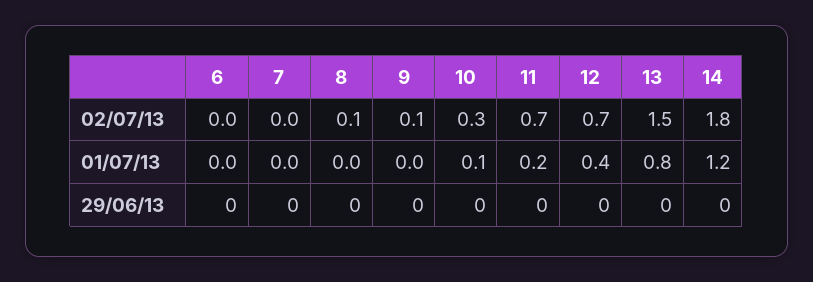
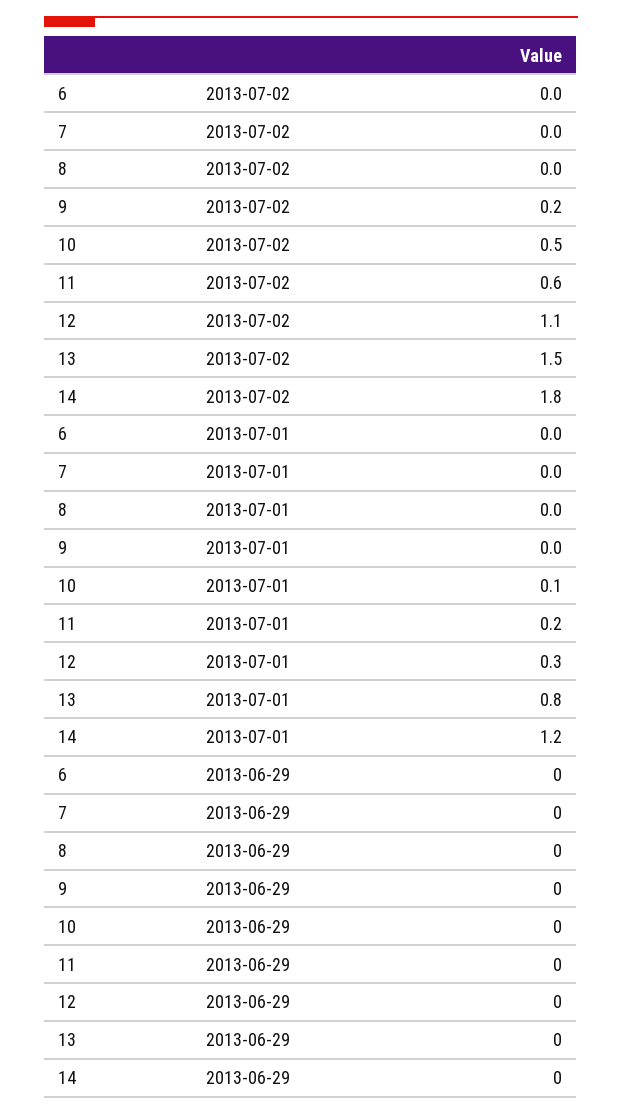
  {
    "6": {
      "02/07/13": 0,
      "01/07/13": 0,
      "29/06/13": 0
    },
    "7": {
      "02/07/13": 0,
      "01/07/13": 0,
      "29/06/13": 0
    },
    "8": {
-     "02/07/13": 0.1,
+     "02/07/13": 0,
      "01/07/13": 0,
      "29/06/13": 0
    },
    "9": {
-     "02/07/13": 0.1,
+     "02/07/13": 0.2,
      "01/07/13": 0,
      "29/06/13": 0
    },
    "10": {
-     "02/07/13": 0.3,
+     "02/07/13": 0.5,
      "01/07/13": 0.1,
      "29/06/13": 0
    },
    "11": {
-     "02/07/13": 0.7,
+     "02/07/13": 0.6,
      "01/07/13": 0.2,
      "29/06/13": 0
    },
    "12": {
-     "02/07/13": 0.7,
+     "02/07/13": 1.1,
-     "01/07/13": 0.4,
+     "01/07/13": 0.3,
      "29/06/13": 0
    },
    "13": {
      "02/07/13": 1.5,
      "01/07/13": 0.8,
      "29/06/13": 0
    },
    "14": {
      "02/07/13": 1.8,
      "01/07/13": 1.2,
      "29/06/13": 0
    }
  }

